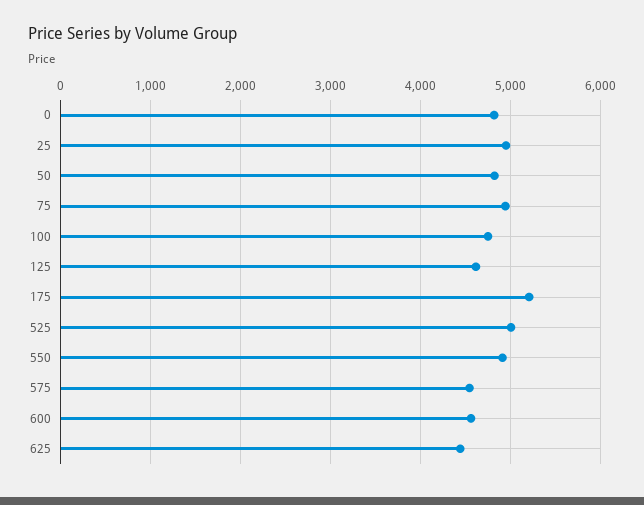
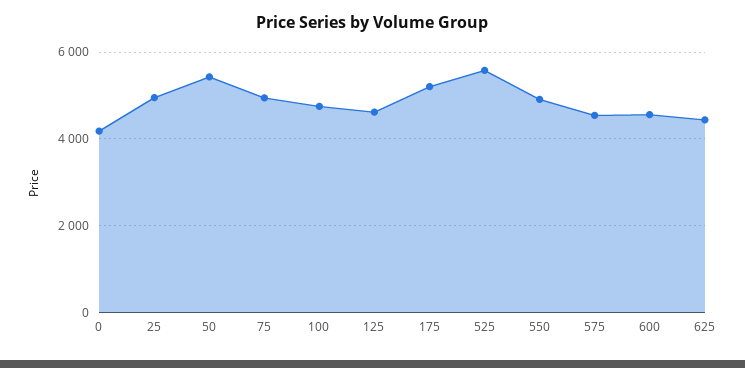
  {
-   "0": 4800,
+   "0": 4200,
    "25": 4900,
-   "50": 4800,
+   "50": 5400,
    "75": 4900,
    "100": 4700,
    "125": 4600,
    "175": 5200,
-   "525": 5000,
+   "525": 5600,
    "550": 4900,
    "575": 4500,
    "600": 4600,
    "625": 4400
  }

